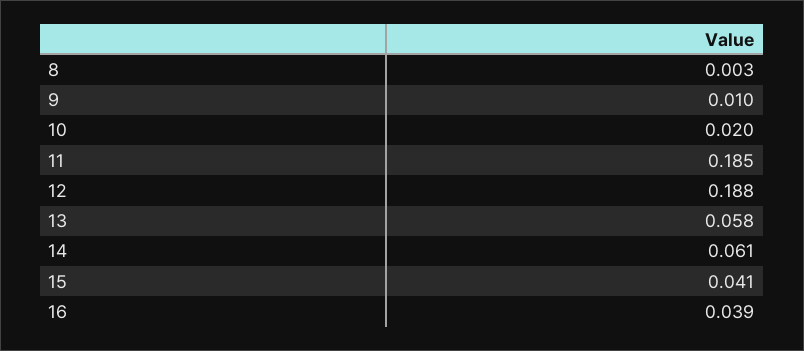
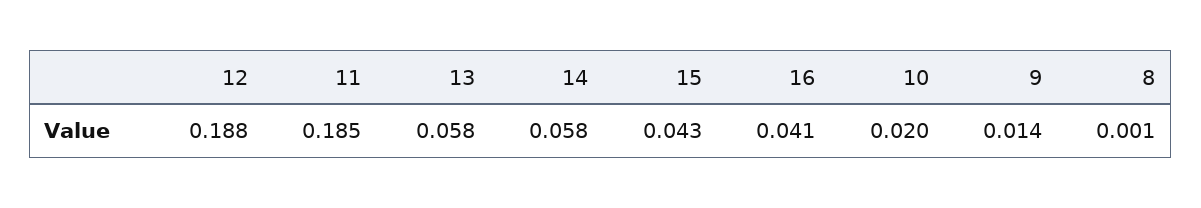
  {
-   "8": 0.003,
+   "8": 0.001,
-   "9": 0.01,
+   "9": 0.014,
    "10": 0.02,
    "11": 0.185,
    "12": 0.188,
    "13": 0.058,
-   "14": 0.061,
+   "14": 0.058,
-   "15": 0.041,
+   "15": 0.043,
-   "16": 0.039
+   "16": 0.041
  }

